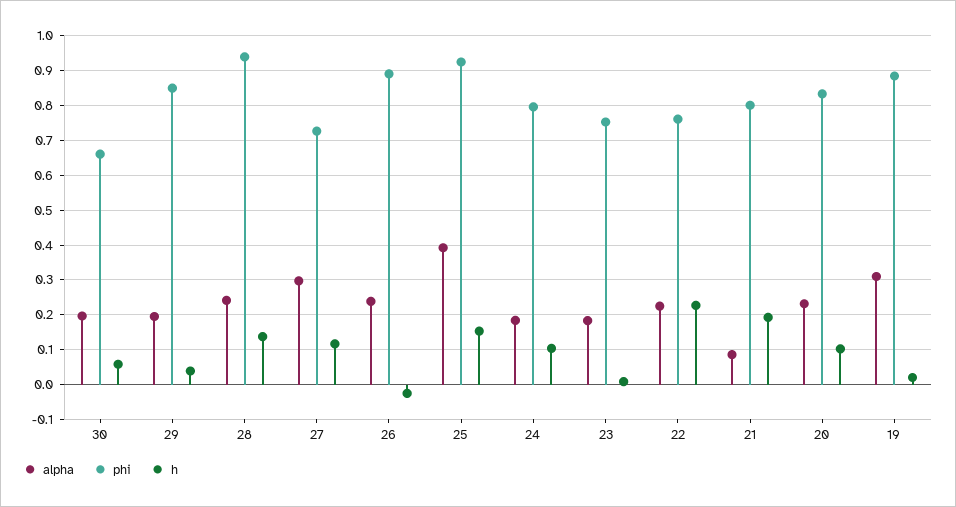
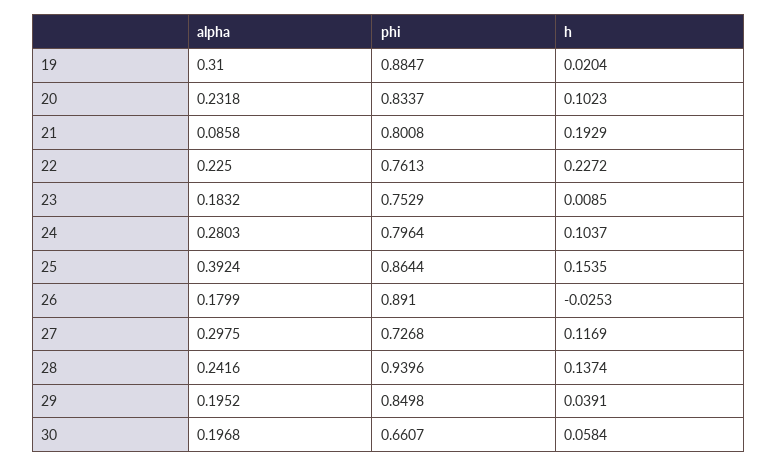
  {
    "alpha": {
      "30": 0.1968,
      "29": 0.1952,
      "28": 0.2416,
      "27": 0.2975,
-     "26": 0.24,
+     "26": 0.1799,
      "25": 0.3924,
-     "24": 0.18,
+     "24": 0.2803,
      "23": 0.1832,
      "22": 0.225,
      "21": 0.0858,
      "20": 0.2318,
      "19": 0.31
    },
    "phi": {
      "30": 0.6607,
      "29": 0.8498,
      "28": 0.9396,
      "27": 0.7268,
      "26": 0.891,
-     "25": 0.92,
+     "25": 0.8644,
      "24": 0.7964,
      "23": 0.7529,
      "22": 0.7613,
      "21": 0.8008,
      "20": 0.8337,
      "19": 0.8847
    },
    "h": {
      "30": 0.0584,
      "29": 0.0391,
      "28": 0.1374,
      "27": 0.1169,
      "26": -0.0253,
      "25": 0.1535,
      "24": 0.1037,
      "23": 0.0085,
      "22": 0.2272,
      "21": 0.1929,
      "20": 0.1023,
      "19": 0.0204
    }
  }

